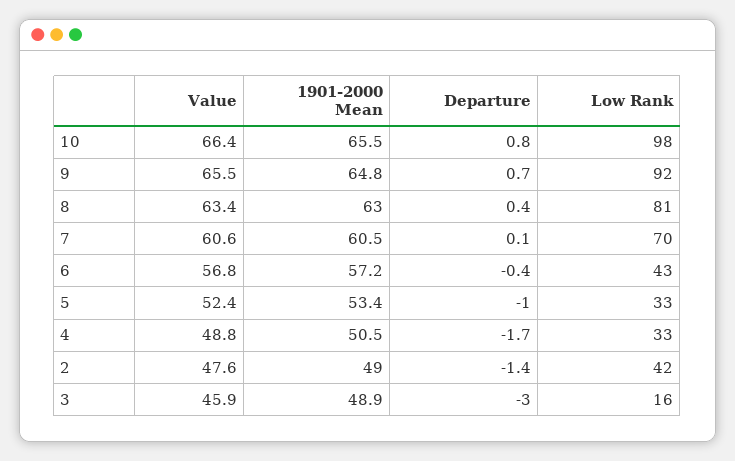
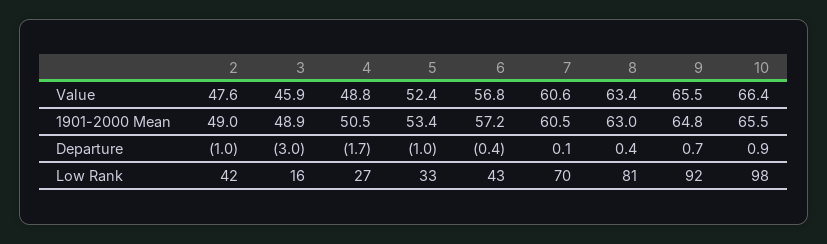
  {
    "Value": {
      "10": 66.4,
      "9": 65.5,
      "8": 63.4,
      "7": 60.6,
      "6": 56.8,
      "5": 52.4,
      "4": 48.8,
      "2": 47.6,
      "3": 45.9
    },
    "1901-2000 Mean": {
      "10": 65.5,
      "9": 64.8,
      "8": 63,
      "7": 60.5,
      "6": 57.2,
      "5": 53.4,
      "4": 50.5,
      "2": 49,
      "3": 48.9
    },
    "Departure": {
-     "10": 0.8,
+     "10": 0.9,
      "9": 0.7,
      "8": 0.4,
      "7": 0.1,
      "6": -0.4,
      "5": -1,
      "4": -1.7,
-     "2": -1.4,
+     "2": -1,
      "3": -3
    },
    "Low Rank": {
      "10": 98,
      "9": 92,
      "8": 81,
      "7": 70,
      "6": 43,
      "5": 33,
-     "4": 33,
+     "4": 27,
      "2": 42,
      "3": 16
    }
  }

